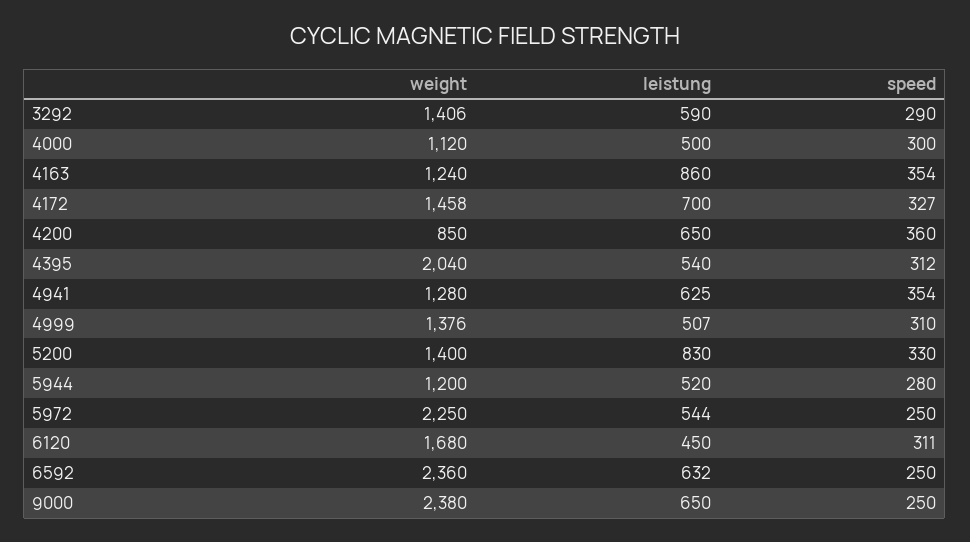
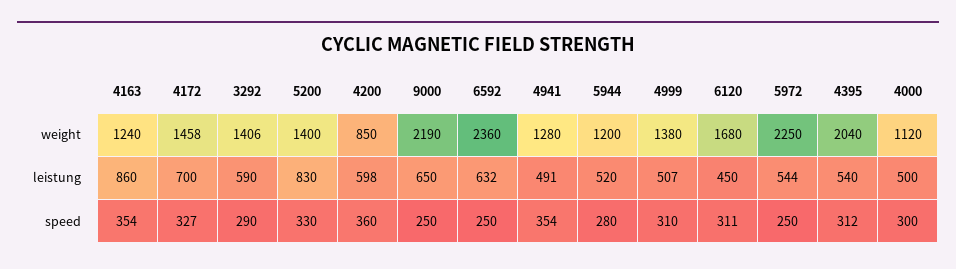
  {
    "weight": {
      "3292": 1406,
      "4000": 1120,
      "4163": 1240,
      "4172": 1458,
      "4200": 850,
      "4395": 2040,
      "4941": 1280,
-     "4999": 1376,
+     "4999": 1380,
      "5200": 1400,
      "5944": 1200,
      "5972": 2250,
      "6120": 1680,
      "6592": 2360,
-     "9000": 2380
+     "9000": 2190
    },
    "leistung": {
      "3292": 590,
      "4000": 500,
      "4163": 860,
      "4172": 700,
-     "4200": 650,
+     "4200": 598,
      "4395": 540,
-     "4941": 625,
+     "4941": 491,
      "4999": 507,
      "5200": 830,
      "5944": 520,
      "5972": 544,
      "6120": 450,
      "6592": 632,
      "9000": 650
    },
    "speed": {
      "3292": 290,
      "4000": 300,
      "4163": 354,
      "4172": 327,
      "4200": 360,
      "4395": 312,
      "4941": 354,
      "4999": 310,
      "5200": 330,
      "5944": 280,
      "5972": 250,
      "6120": 311,
      "6592": 250,
      "9000": 250
    }
  }

